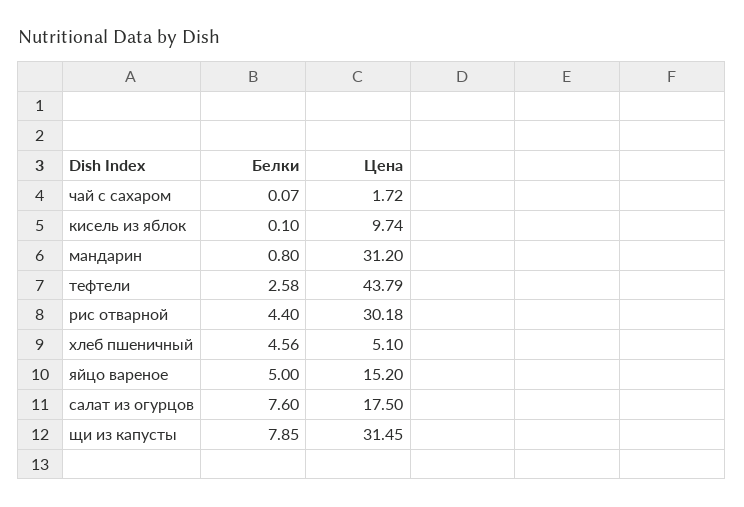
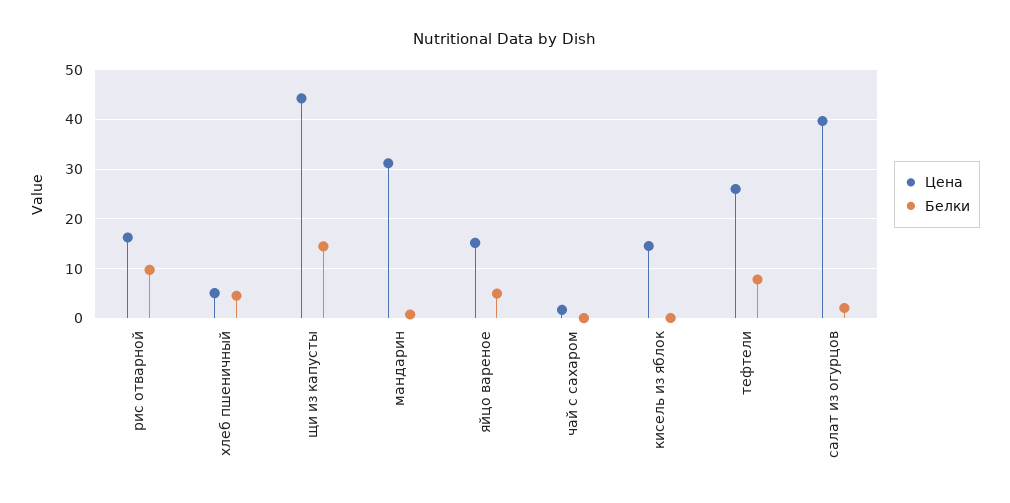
  {
    "Белки": {
      "чай с сахаром": 0.07,
      "кисель из яблок": 0.1,
      "мандарин": 0.8,
-     "тефтели": 2.58,
+     "тефтели": 8,
-     "рис отварной": 4.4,
+     "рис отварной": 10,
      "хлеб пшеничный": 4.56,
      "яйцо вареное": 5,
-     "салат из огурцов": 7.6,
+     "салат из огурцов": 2,
-     "щи из капусты": 7.85
+     "щи из капусты": 14
    },
    "Цена": {
      "чай с сахаром": 1.72,
-     "кисель из яблок": 9.74,
+     "кисель из яблок": 14,
      "мандарин": 31.2,
-     "тефтели": 43.79,
+     "тефтели": 26,
-     "рис отварной": 30.18,
+     "рис отварной": 16,
      "хлеб пшеничный": 5.1,
      "яйцо вареное": 15.2,
-     "салат из огурцов": 17.5,
+     "салат из огурцов": 40,
-     "щи из капусты": 31.45
+     "щи из капусты": 44
    }
  }

